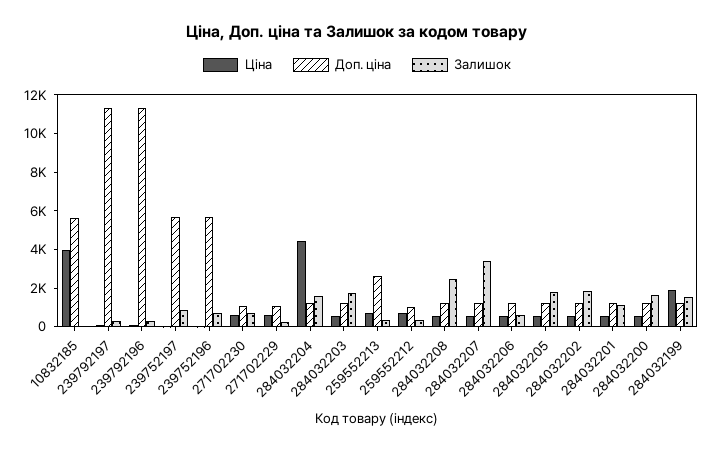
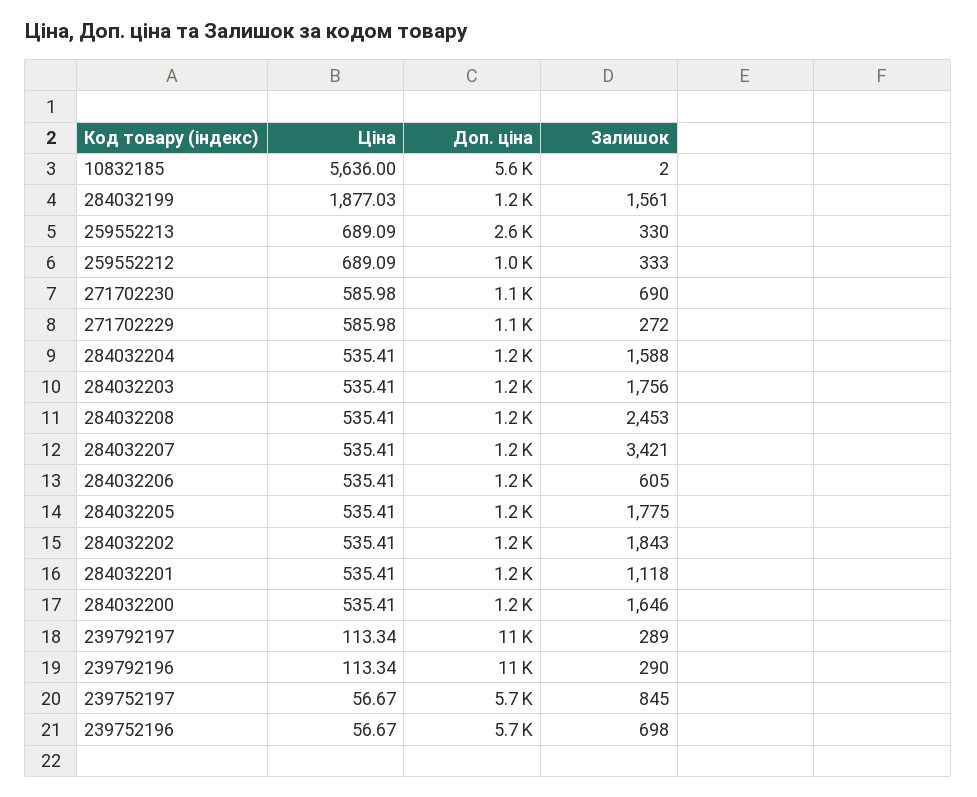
  {
    "Ціна": {
-     "10832185": 4000,
+     "10832185": 5636,
      "239792197": 113.34,
      "239792196": 113.34,
      "239752197": 56.67,
      "239752196": 56.67,
      "271702230": 585.98,
      "271702229": 585.98,
-     "284032204": 4500,
+     "284032204": 535.41,
      "284032203": 535.41,
      "259552213": 689.09,
      "259552212": 689.09,
      "284032208": 535.41,
      "284032207": 535.41,
      "284032206": 535.41,
      "284032205": 535.41,
      "284032202": 535.41,
      "284032201": 535.41,
      "284032200": 535.41,
      "284032199": 1877.03
    },
    "Доп. ціна": {
      "10832185": 5600,
      "239792197": 11000,
      "239792196": 11000,
      "239752197": 5700,
      "239752196": 5700,
      "271702230": 1100,
      "271702229": 1100,
      "284032204": 1200,
      "284032203": 1200,
      "259552213": 2600,
      "259552212": 1000,
      "284032208": 1200,
      "284032207": 1200,
      "284032206": 1200,
      "284032205": 1200,
      "284032202": 1200,
      "284032201": 1200,
      "284032200": 1200,
      "284032199": 1200
    },
    "Залишок": {
      "10832185": 2,
      "239792197": 289,
      "239792196": 290,
      "239752197": 845,
      "239752196": 698,
      "271702230": 690,
      "271702229": 272,
      "284032204": 1588,
      "284032203": 1756,
      "259552213": 330,
      "259552212": 333,
      "284032208": 2453,
      "284032207": 3421,
      "284032206": 605,
      "284032205": 1775,
      "284032202": 1843,
      "284032201": 1118,
      "284032200": 1646,
      "284032199": 1561
    }
  }

